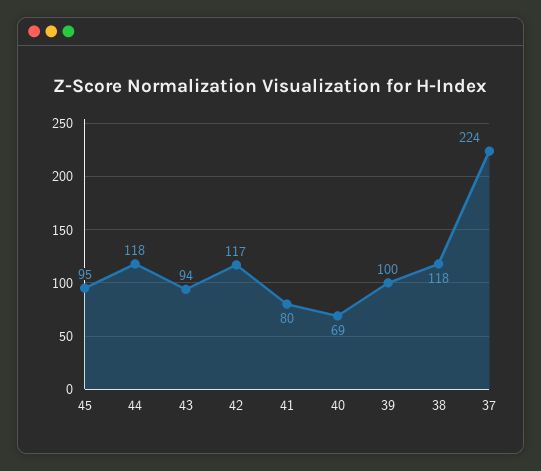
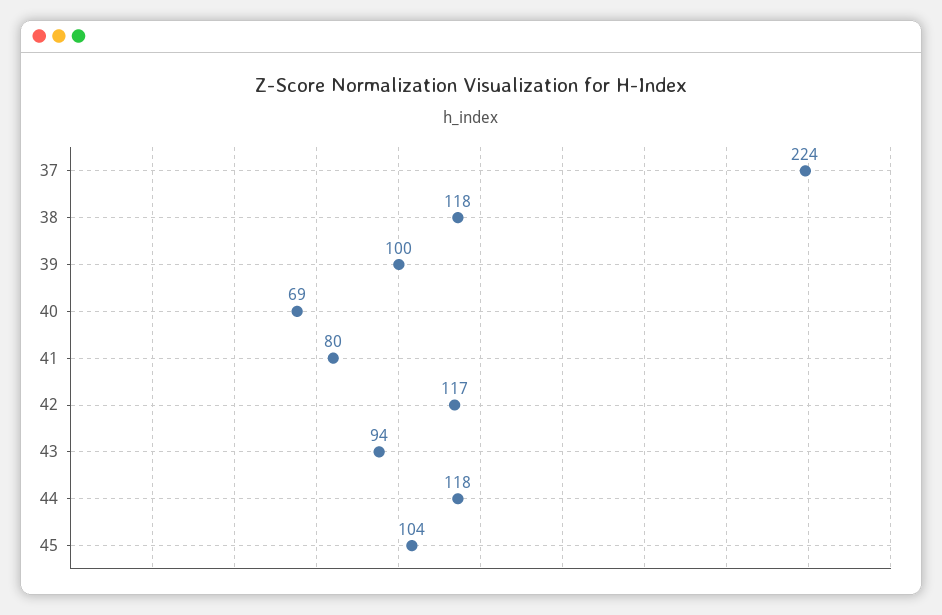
  {
-   "45": 95,
+   "45": 104,
    "44": 118,
    "43": 94,
    "42": 117,
    "41": 80,
    "40": 69,
    "39": 100,
    "38": 118,
    "37": 224
  }

